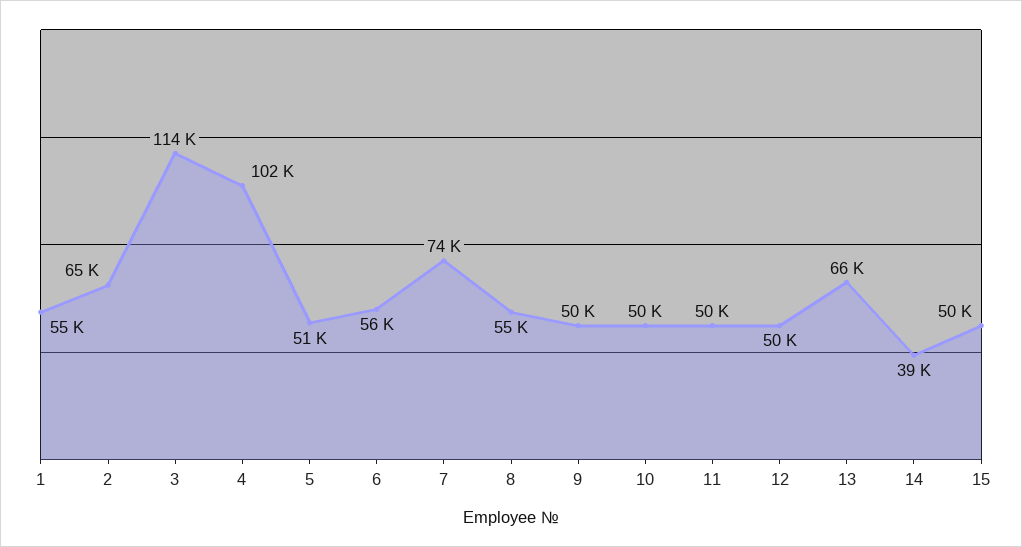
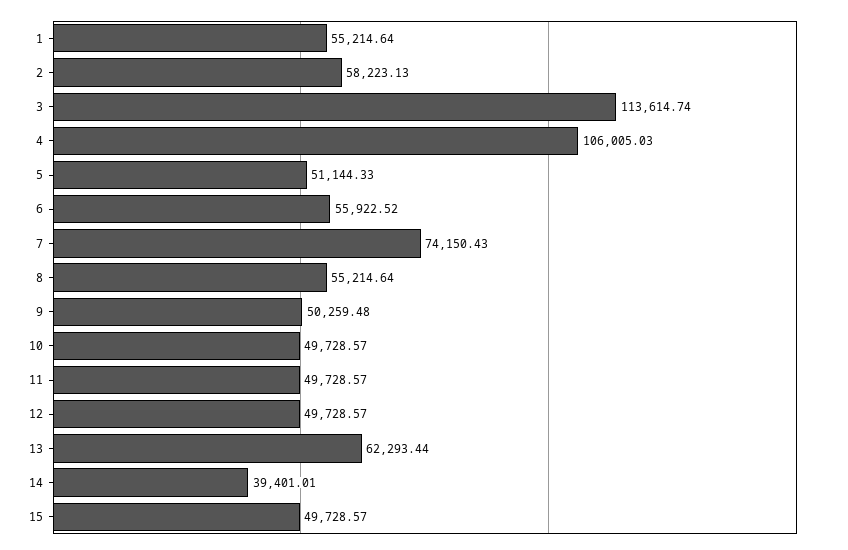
  {
    "1": 55214.64,
-   "2": 65000,
+   "2": 58223.13,
    "3": 113614.74,
-   "4": 102000,
+   "4": 106005.03,
    "5": 51144.33,
    "6": 55922.52,
    "7": 74150.43,
    "8": 55214.64,
    "9": 50259.48,
    "10": 49728.57,
    "11": 49728.57,
    "12": 49728.57,
-   "13": 66000,
+   "13": 62293.44,
    "14": 39401.01,
    "15": 49728.57
  }

